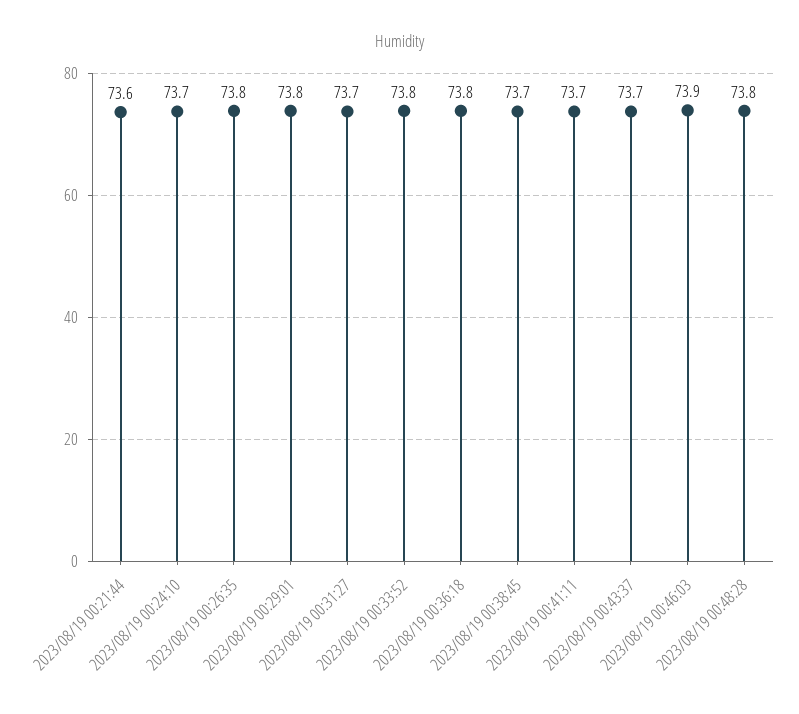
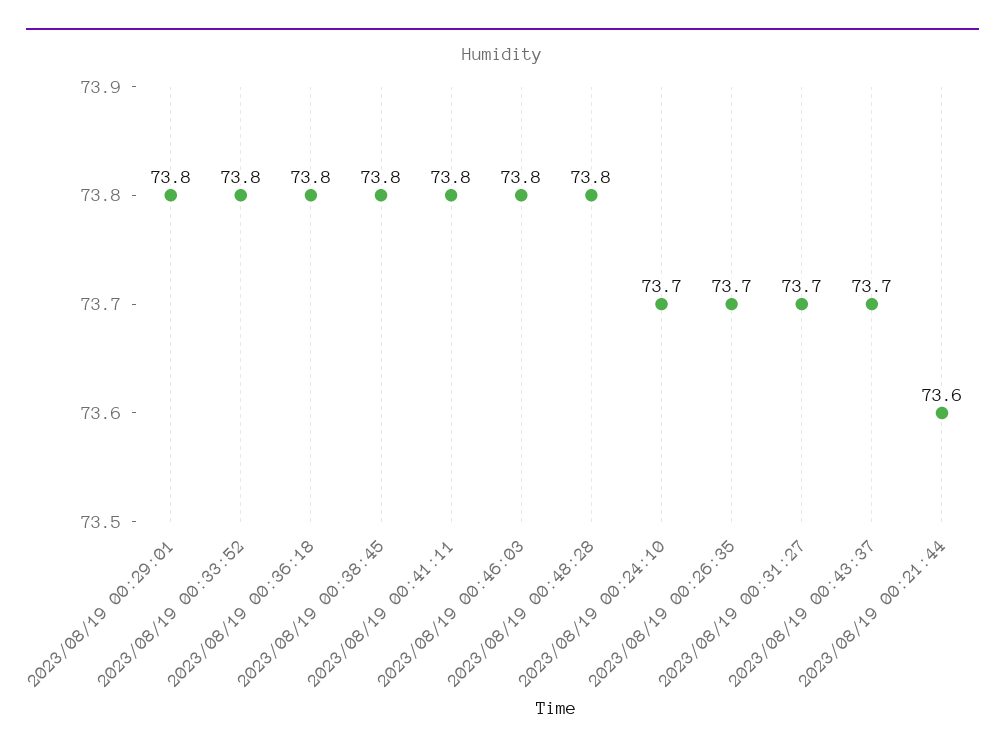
  {
    "2023/08/19 00:21:44": 73.6,
    "2023/08/19 00:24:10": 73.7,
-   "2023/08/19 00:26:35": 73.8,
+   "2023/08/19 00:26:35": 73.7,
    "2023/08/19 00:29:01": 73.8,
    "2023/08/19 00:31:27": 73.7,
    "2023/08/19 00:33:52": 73.8,
    "2023/08/19 00:36:18": 73.8,
-   "2023/08/19 00:38:45": 73.7,
+   "2023/08/19 00:38:45": 73.8,
-   "2023/08/19 00:41:11": 73.7,
+   "2023/08/19 00:41:11": 73.8,
    "2023/08/19 00:43:37": 73.7,
-   "2023/08/19 00:46:03": 73.9,
+   "2023/08/19 00:46:03": 73.8,
    "2023/08/19 00:48:28": 73.8
  }

